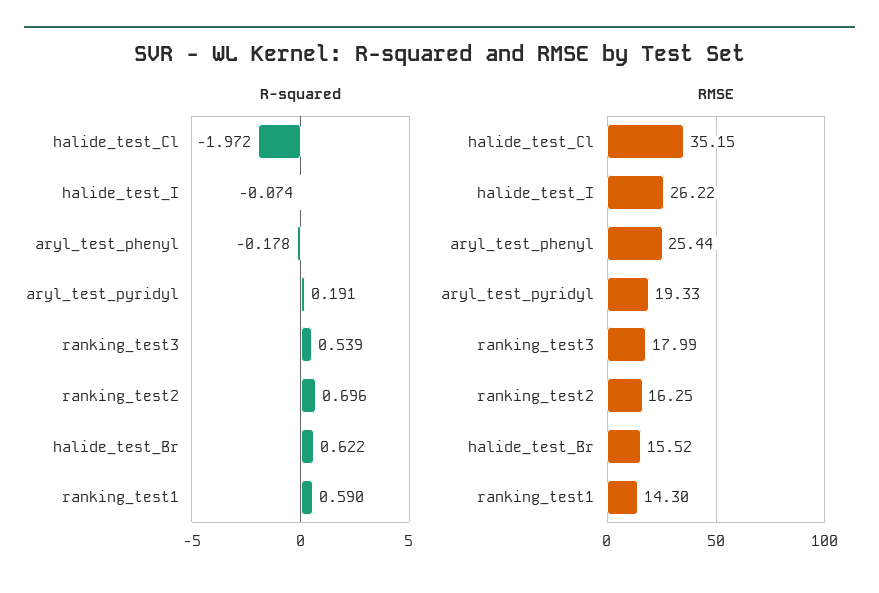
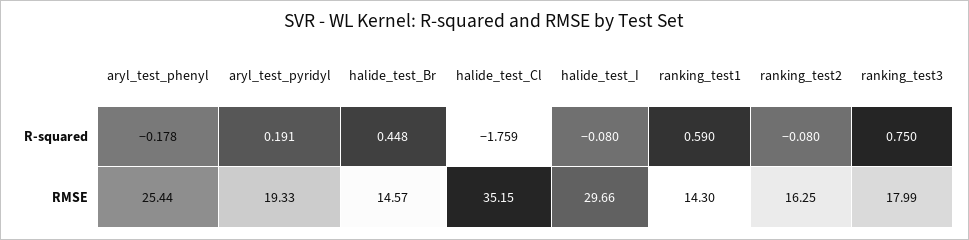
  {
    "R-squared": {
-     "halide_test_Cl": -1.972,
+     "halide_test_Cl": -1.759,
-     "halide_test_I": -0.074,
+     "halide_test_I": -0.08,
      "aryl_test_phenyl": -0.178,
      "aryl_test_pyridyl": 0.191,
-     "ranking_test3": 0.539,
+     "ranking_test3": 0.75,
-     "ranking_test2": 0.696,
+     "ranking_test2": -0.08,
-     "halide_test_Br": 0.622,
+     "halide_test_Br": 0.448,
      "ranking_test1": 0.59
    },
    "RMSE": {
      "halide_test_Cl": 35.15,
-     "halide_test_I": 26.22,
+     "halide_test_I": 29.66,
      "aryl_test_phenyl": 25.44,
      "aryl_test_pyridyl": 19.33,
      "ranking_test3": 17.99,
      "ranking_test2": 16.25,
-     "halide_test_Br": 15.52,
+     "halide_test_Br": 14.57,
      "ranking_test1": 14.3
    }
  }

